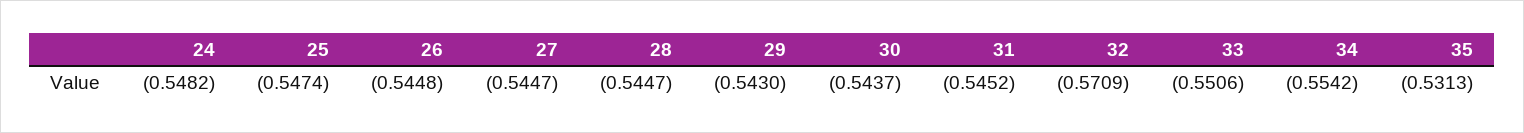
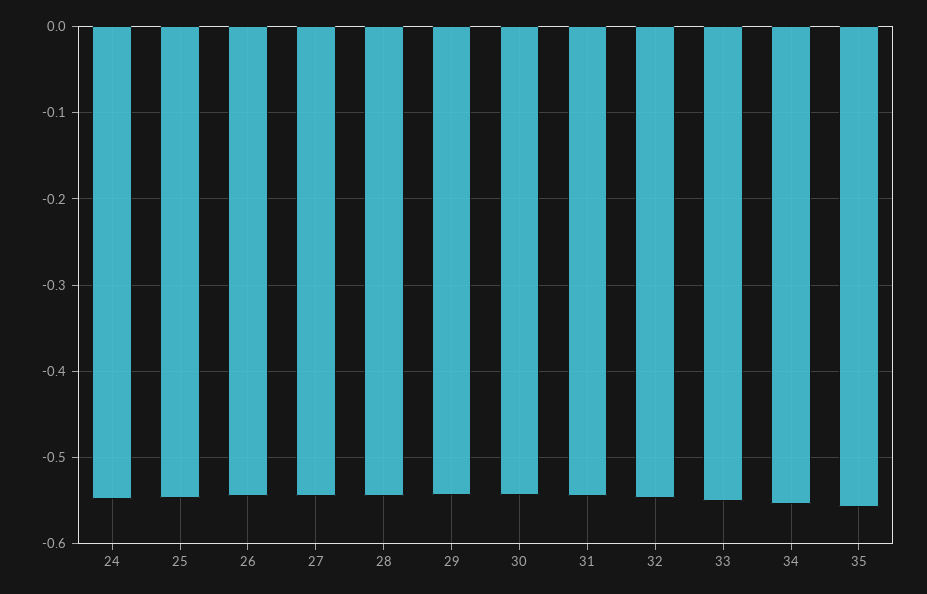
  {
    "24": -0.5482,
    "25": -0.5474,
    "26": -0.5448,
    "27": -0.5447,
    "28": -0.5447,
    "29": -0.543,
    "30": -0.5437,
    "31": -0.5452,
-   "32": -0.5709,
+   "32": -0.55,
    "33": -0.5506,
    "34": -0.5542,
-   "35": -0.5313
+   "35": -0.56
  }

